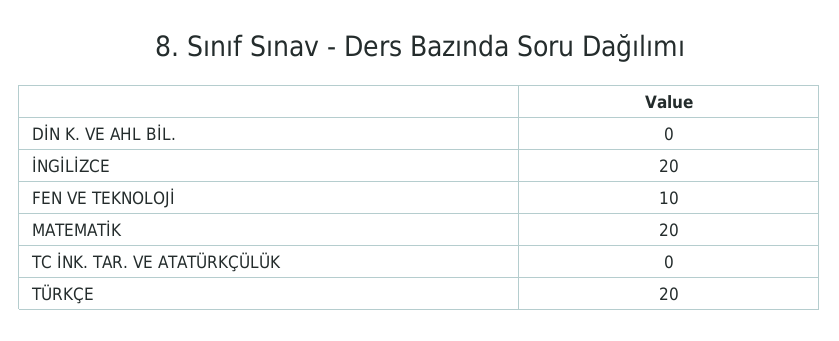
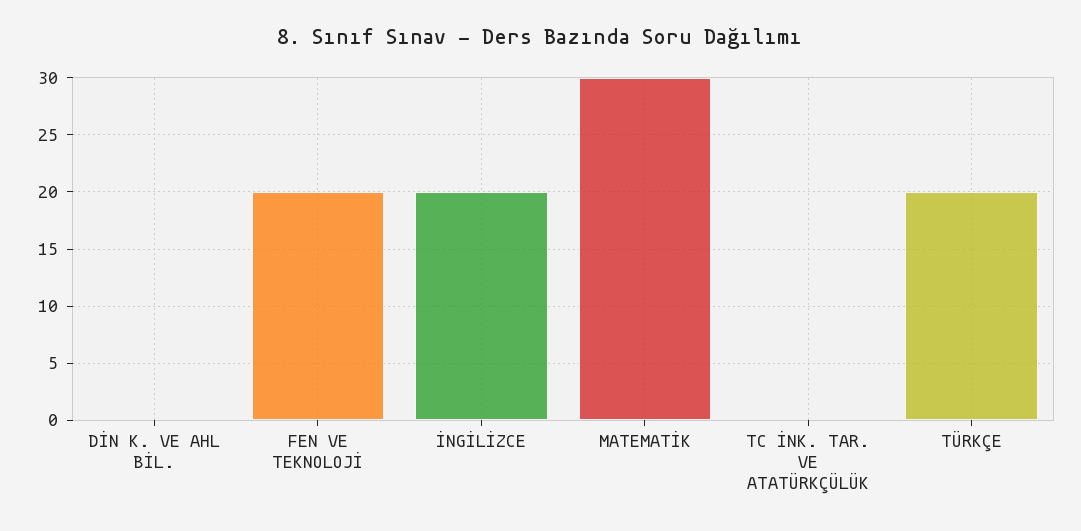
  {
    "DİN K. VE AHL BİL.": 0,
    "İNGİLİZCE": 20,
-   "FEN VE TEKNOLOJİ": 10,
+   "FEN VE TEKNOLOJİ": 20,
-   "MATEMATİK": 20,
+   "MATEMATİK": 30,
    "TC İNK. TAR. VE ATATÜRKÇÜLÜK": 0,
    "TÜRKÇE": 20
  }

